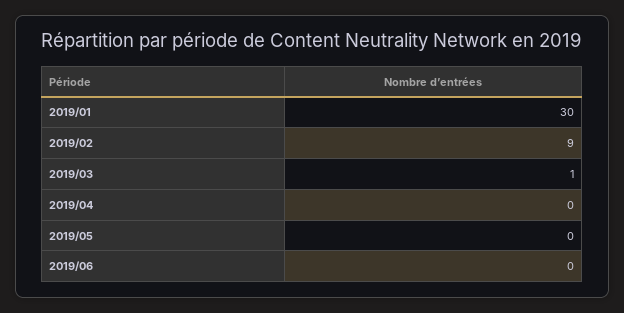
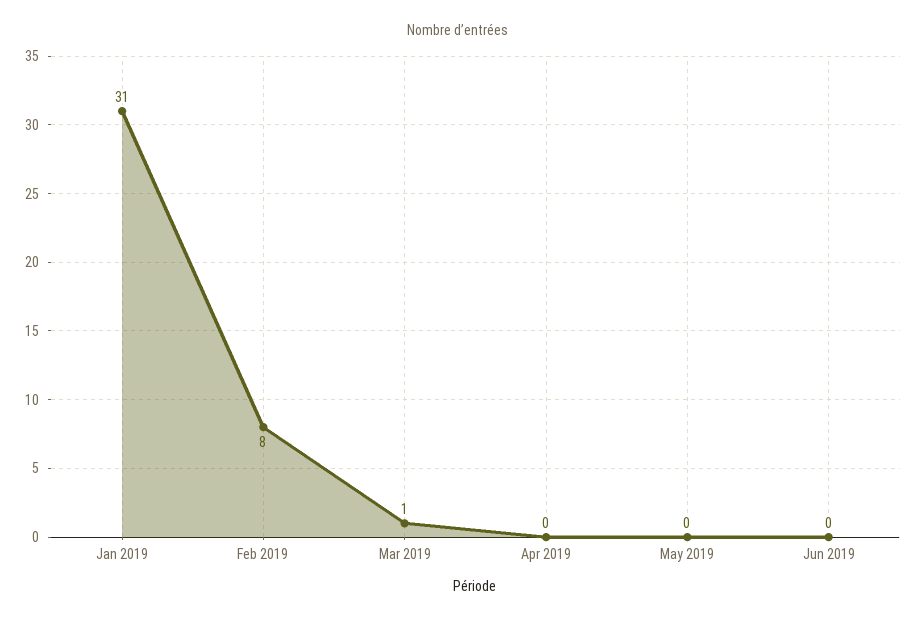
  {
-   "2019/01": 30,
+   "2019/01": 31,
-   "2019/02": 9,
+   "2019/02": 8,
    "2019/03": 1,
    "2019/04": 0,
    "2019/05": 0,
    "2019/06": 0
  }

